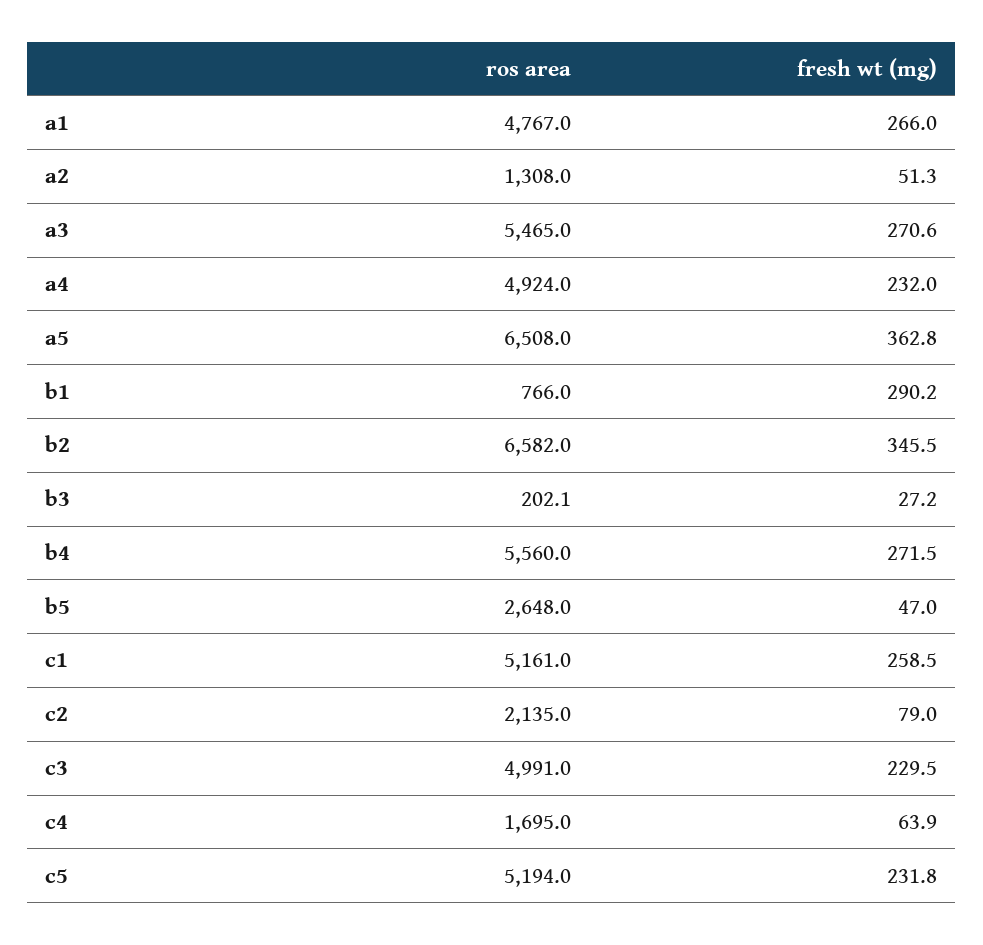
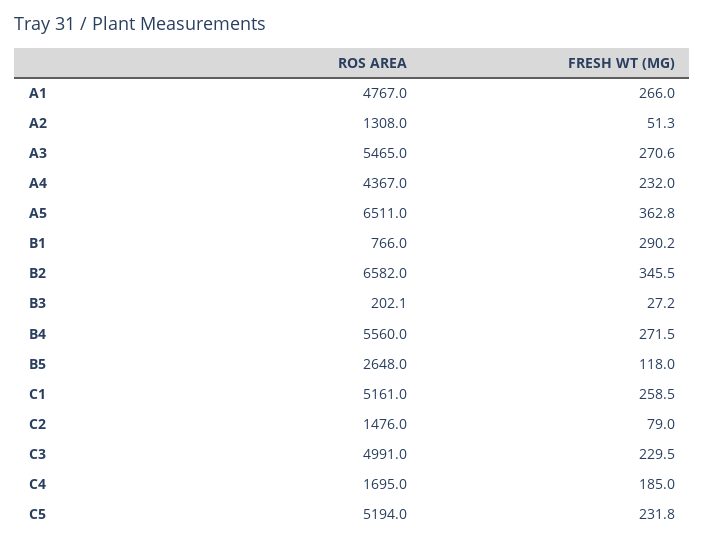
  {
    "ros area": {
      "a1": 4767,
      "a2": 1308,
      "a3": 5465,
-     "a4": 4924,
+     "a4": 4367,
-     "a5": 6508,
+     "a5": 6511,
      "b1": 766,
      "b2": 6582,
      "b3": 202.1,
      "b4": 5560,
      "b5": 2648,
      "c1": 5161,
-     "c2": 2135,
+     "c2": 1476,
      "c3": 4991,
      "c4": 1695,
      "c5": 5194
    },
    "fresh wt (mg)": {
      "a1": 266,
      "a2": 51.3,
      "a3": 270.6,
      "a4": 232,
      "a5": 362.8,
      "b1": 290.2,
      "b2": 345.5,
      "b3": 27.2,
      "b4": 271.5,
-     "b5": 47,
+     "b5": 118,
      "c1": 258.5,
      "c2": 79,
      "c3": 229.5,
-     "c4": 63.9,
+     "c4": 185,
      "c5": 231.8
    }
  }

